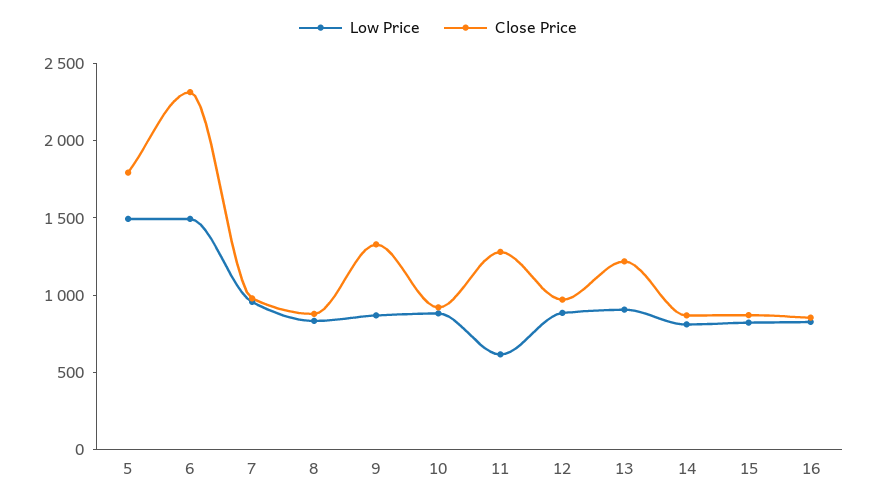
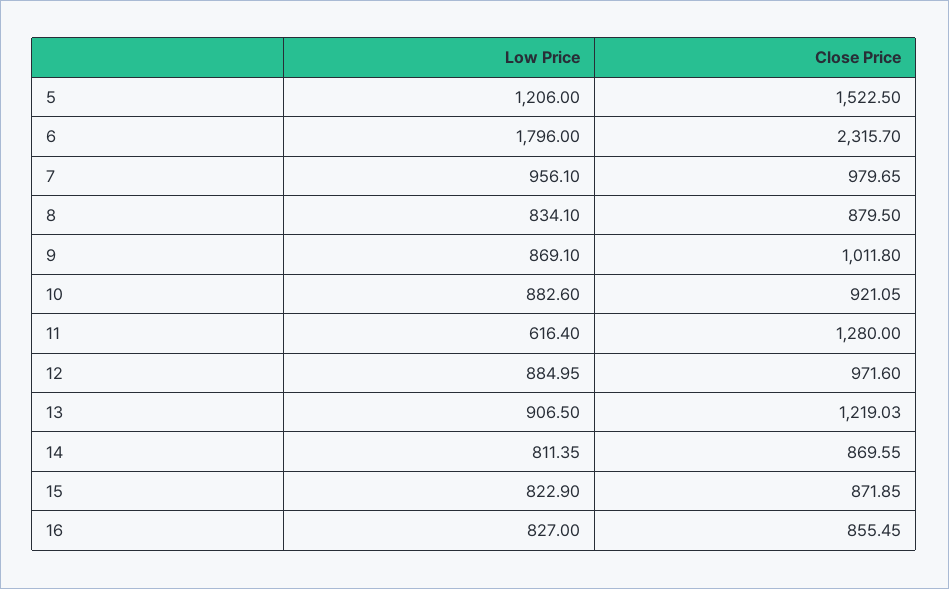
  {
    "Low Price": {
-     "5": 1500,
+     "5": 1206,
-     "6": 1500,
+     "6": 1796,
      "7": 956.1,
      "8": 834.1,
      "9": 869.1,
      "10": 882.6,
      "11": 616.4,
      "12": 884.95,
      "13": 906.5,
      "14": 811.35,
      "15": 822.9,
      "16": 827
    },
    "Close Price": {
-     "5": 1800,
+     "5": 1522.5,
      "6": 2315.7,
      "7": 979.65,
      "8": 879.5,
-     "9": 1300,
+     "9": 1011.8,
      "10": 921.05,
      "11": 1280,
      "12": 971.6,
      "13": 1219.03,
      "14": 869.55,
      "15": 871.85,
      "16": 855.45
    }
  }

